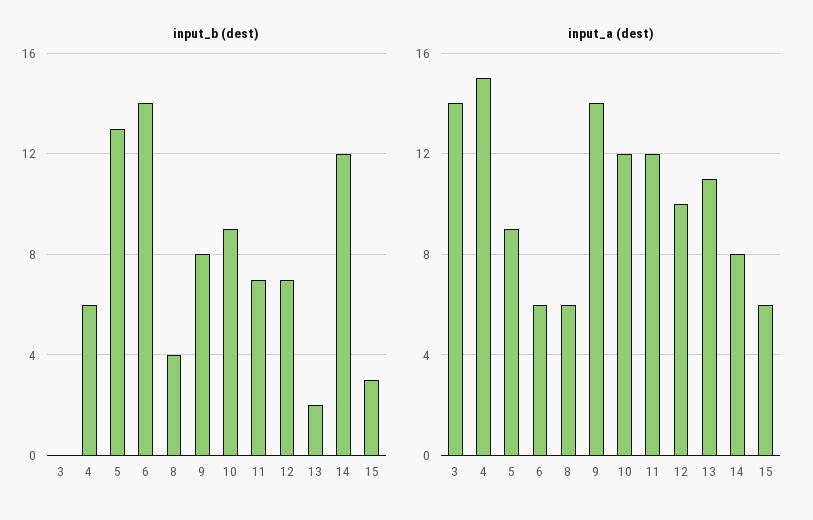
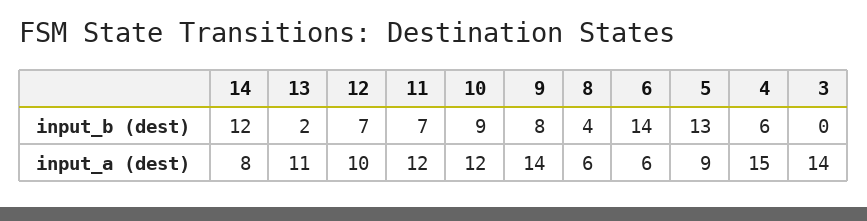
  {
    "input_b (dest)": {
      "3": 0,
      "4": 6,
      "5": 13,
      "6": 14,
      "8": 4,
      "9": 8,
      "10": 9,
      "11": 7,
      "12": 7,
      "13": 2,
-     "14": 12,
+     "14": 12
-     "15": 3
    },
    "input_a (dest)": {
      "3": 14,
      "4": 15,
      "5": 9,
      "6": 6,
      "8": 6,
      "9": 14,
      "10": 12,
      "11": 12,
      "12": 10,
      "13": 11,
-     "14": 8,
+     "14": 8
-     "15": 6
    }
  }

